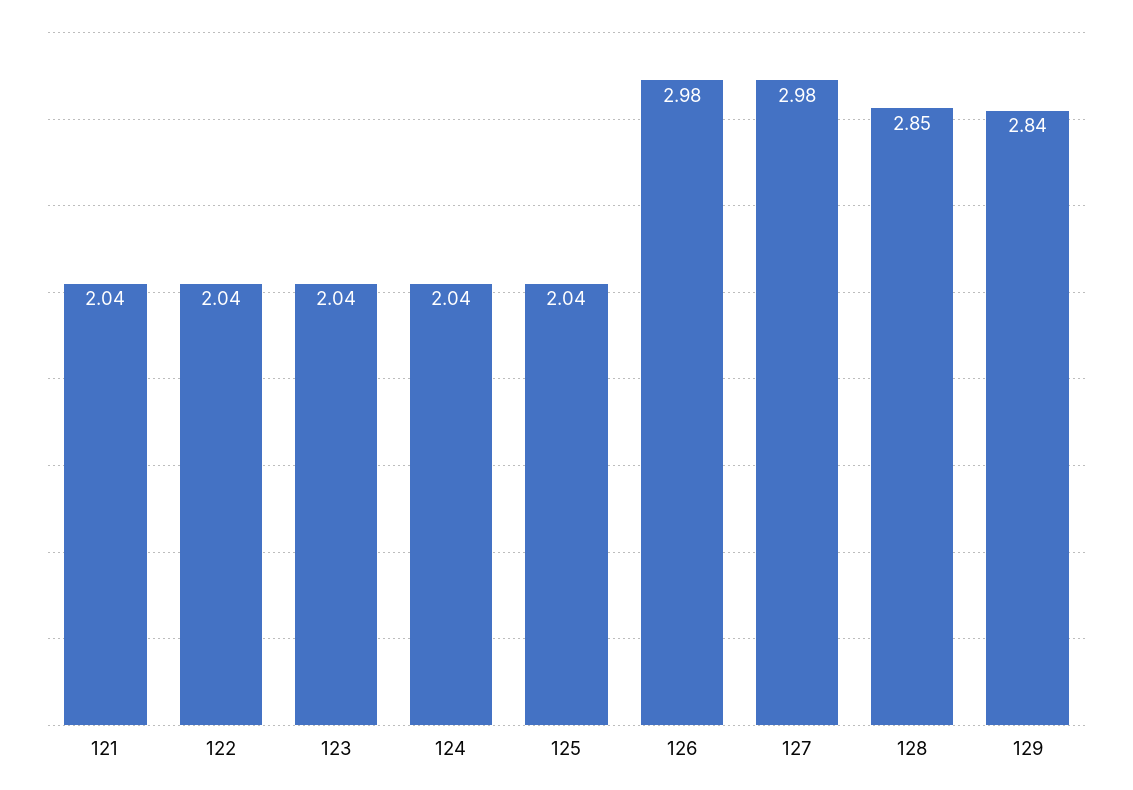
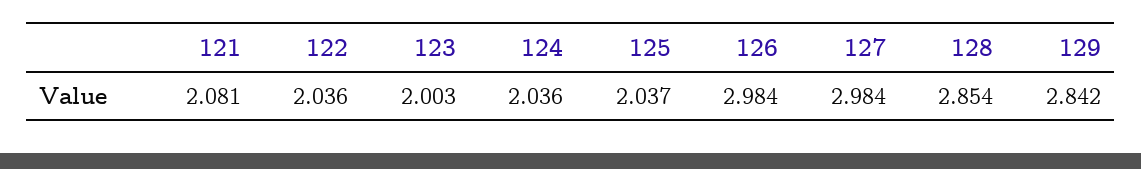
  {
-   "121": 2.04,
+   "121": 2.081,
    "122": 2.036,
-   "123": 2.04,
+   "123": 2.003,
    "124": 2.036,
    "125": 2.037,
    "126": 2.984,
    "127": 2.984,
    "128": 2.854,
    "129": 2.842
  }

